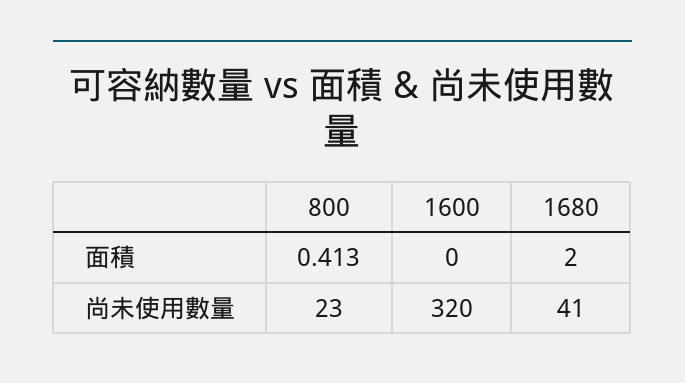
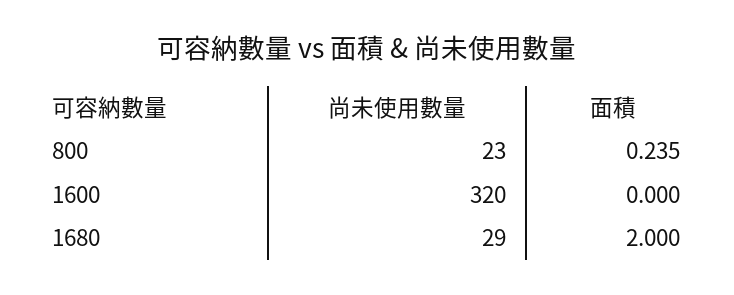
  {
    "800": {
-     "面積": 0.413,
+     "面積": 0.235,
      "尚未使用數量": 23
    },
    "1600": {
      "面積": 0,
      "尚未使用數量": 320
    },
    "1680": {
      "面積": 2,
-     "尚未使用數量": 41
+     "尚未使用數量": 29
    }
  }

